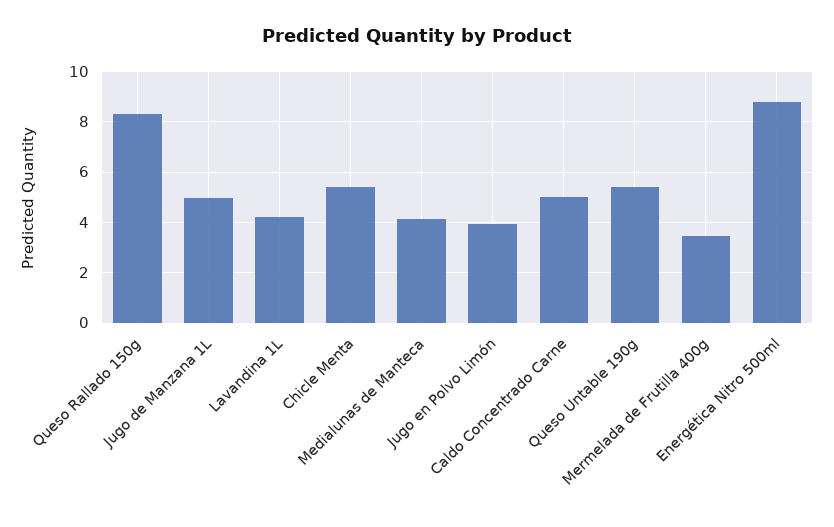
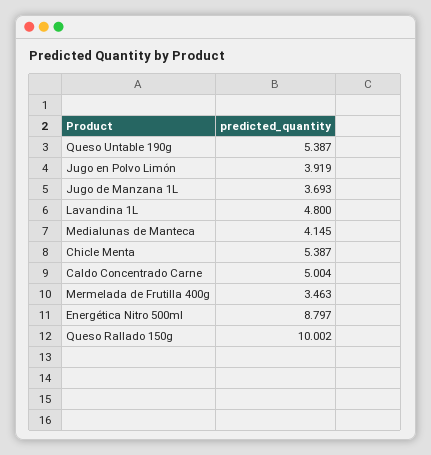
  {
-   "Queso Rallado 150g": 8.25,
+   "Queso Rallado 150g": 10.002,
-   "Jugo de Manzana 1L": 5,
+   "Jugo de Manzana 1L": 3.693,
-   "Lavandina 1L": 4.25,
+   "Lavandina 1L": 4.8,
    "Chicle Menta": 5.387,
    "Medialunas de Manteca": 4.145,
    "Jugo en Polvo Limón": 3.919,
    "Caldo Concentrado Carne": 5.004,
    "Queso Untable 190g": 5.387,
    "Mermelada de Frutilla 400g": 3.463,
    "Energética Nitro 500ml": 8.797
  }

